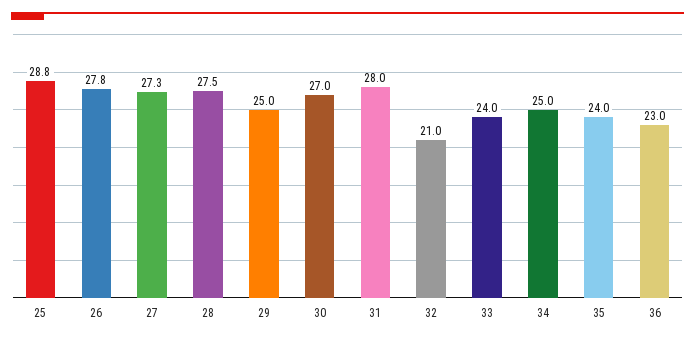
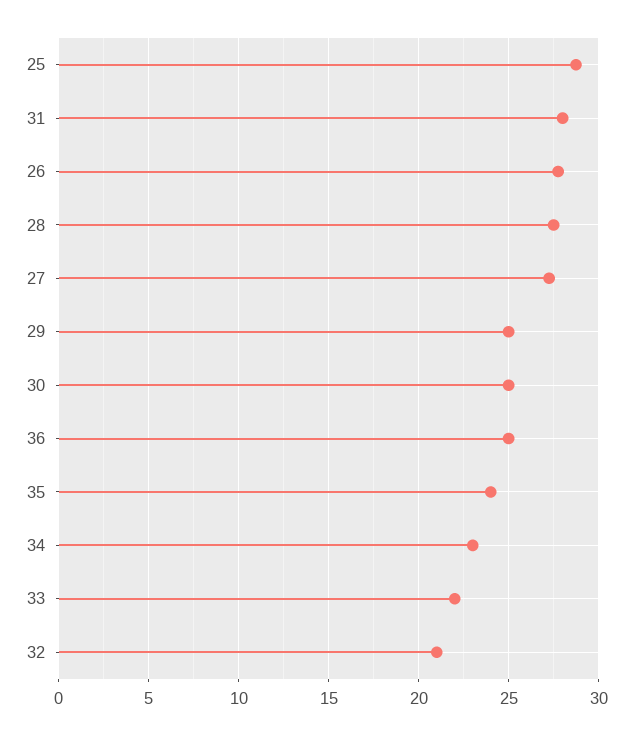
  {
    "25": 28.8,
    "26": 27.8,
    "27": 27.3,
    "28": 27.5,
    "29": 25,
-   "30": 27,
+   "30": 25,
    "31": 28,
    "32": 21,
-   "33": 24,
+   "33": 22,
-   "34": 25,
+   "34": 23,
    "35": 24,
-   "36": 23
+   "36": 25
  }

